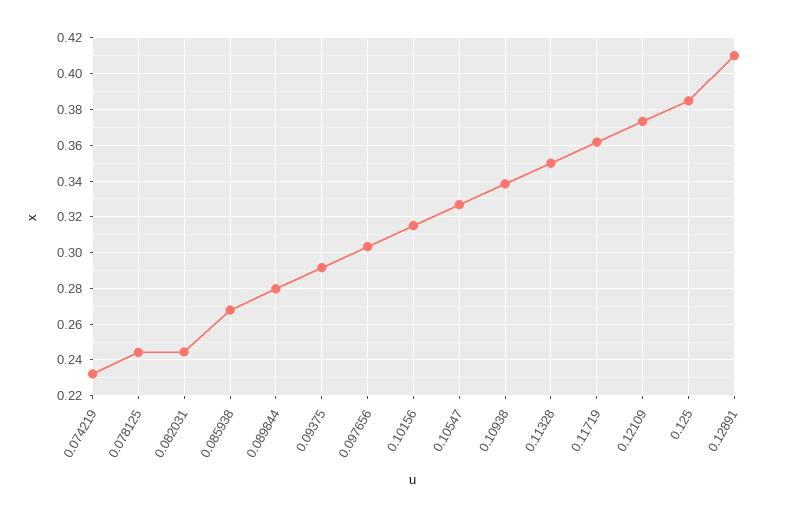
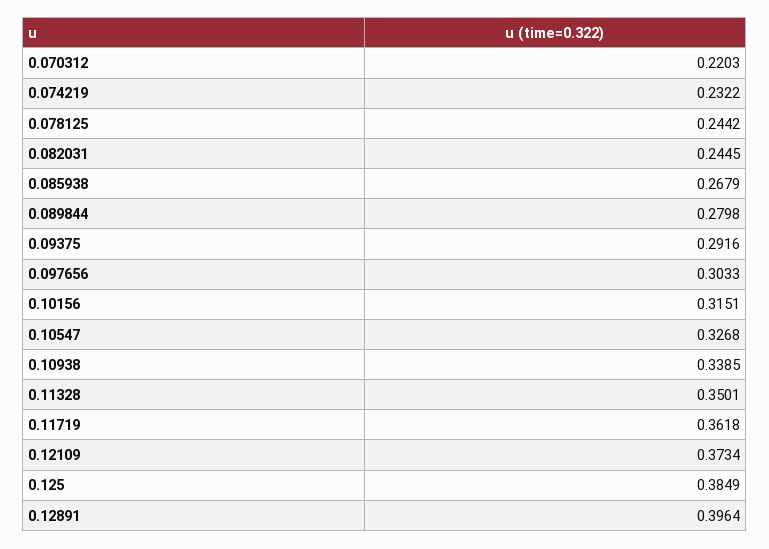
  {
    "0.074219": 0.2322,
    "0.078125": 0.2442,
    "0.082031": 0.2445,
    "0.085938": 0.2679,
    "0.089844": 0.2798,
    "0.09375": 0.2916,
    "0.097656": 0.3033,
    "0.10156": 0.3151,
    "0.10547": 0.3268,
    "0.10938": 0.3385,
    "0.11328": 0.3501,
    "0.11719": 0.3618,
    "0.12109": 0.3734,
    "0.125": 0.3849,
-   "0.12891": 0.41
+   "0.12891": 0.3964,
+   "0.070312": 0.2203
  }

